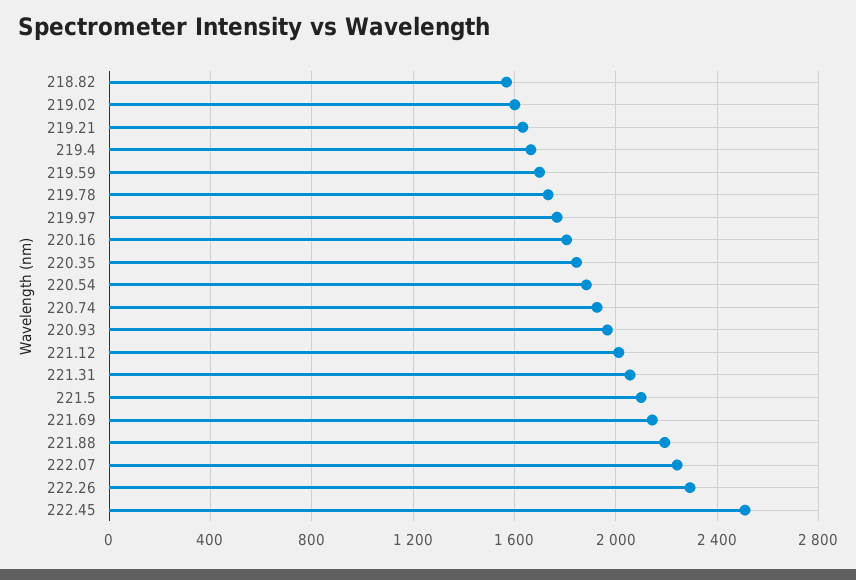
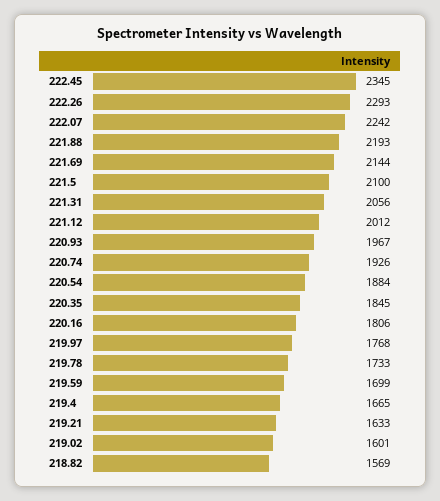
  {
    "218.82": 1569,
    "219.02": 1601,
    "219.21": 1633,
    "219.4": 1665,
    "219.59": 1699,
    "219.78": 1733,
    "219.97": 1768,
    "220.16": 1806,
    "220.35": 1845,
    "220.54": 1884,
    "220.74": 1926,
    "220.93": 1967,
    "221.12": 2012,
    "221.31": 2056,
    "221.5": 2100,
    "221.69": 2144,
    "221.88": 2193,
    "222.07": 2242,
    "222.26": 2293,
-   "222.45": 2500
+   "222.45": 2345
  }

